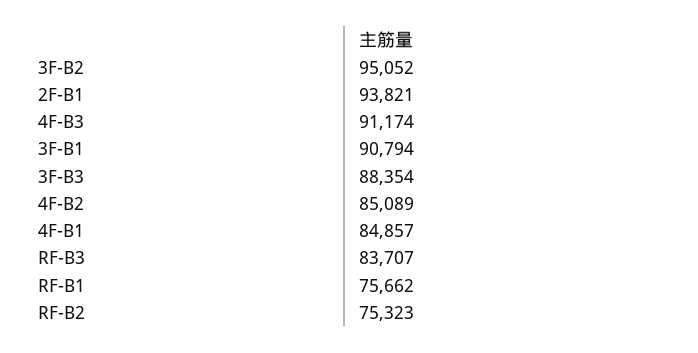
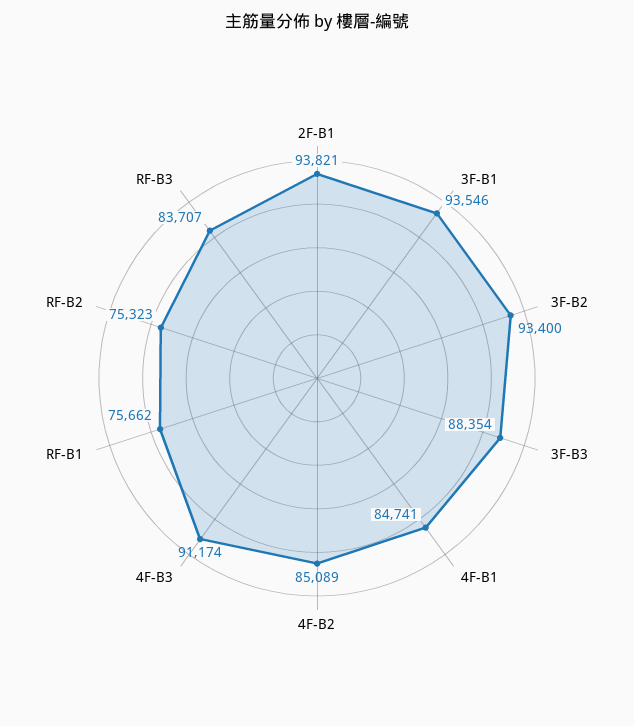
  {
-   "3F-B2": 95052,
+   "3F-B2": 93400,
    "2F-B1": 93821,
    "4F-B3": 91174,
-   "3F-B1": 90794,
+   "3F-B1": 93546,
    "3F-B3": 88354,
    "4F-B2": 85089,
-   "4F-B1": 84857,
+   "4F-B1": 84741,
    "RF-B3": 83707,
    "RF-B1": 75662,
    "RF-B2": 75323
  }

